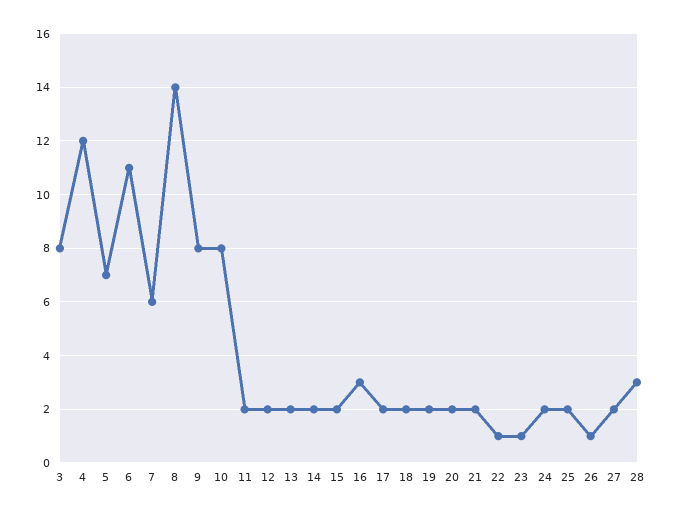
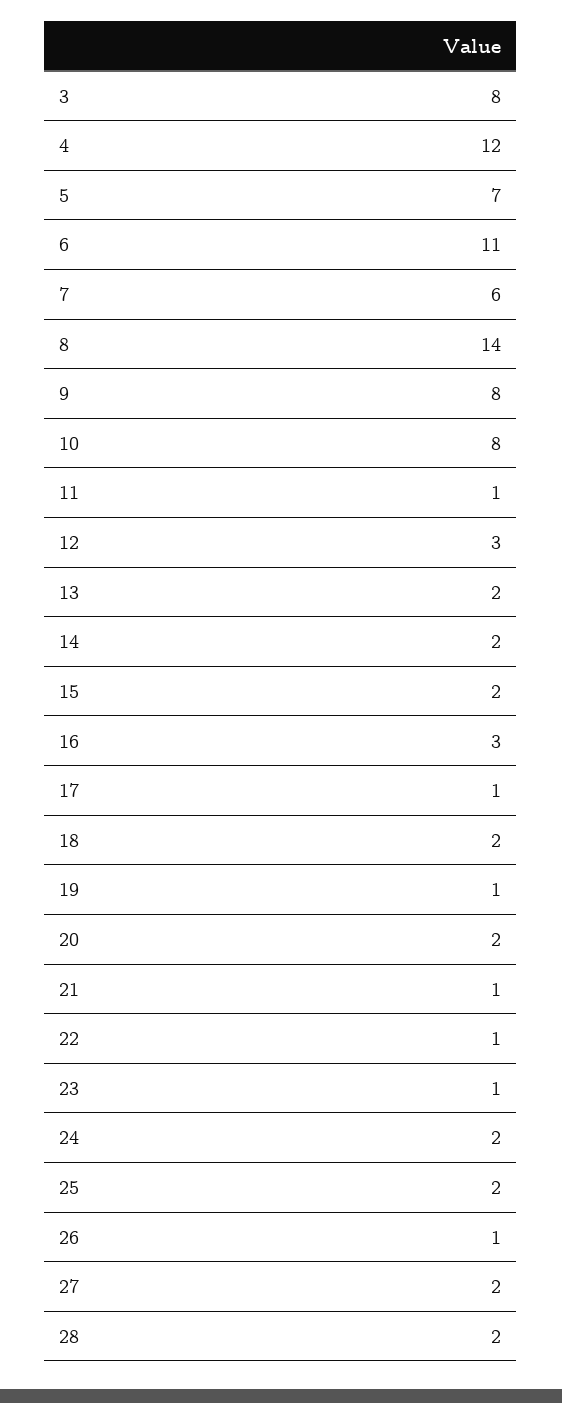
  {
    "3": 8,
    "4": 12,
    "5": 7,
    "6": 11,
    "7": 6,
    "8": 14,
    "9": 8,
    "10": 8,
-   "11": 2,
+   "11": 1,
-   "12": 2,
+   "12": 3,
    "13": 2,
    "14": 2,
    "15": 2,
    "16": 3,
-   "17": 2,
+   "17": 1,
    "18": 2,
-   "19": 2,
+   "19": 1,
    "20": 2,
-   "21": 2,
+   "21": 1,
    "22": 1,
    "23": 1,
    "24": 2,
    "25": 2,
    "26": 1,
    "27": 2,
-   "28": 3
+   "28": 2
  }

